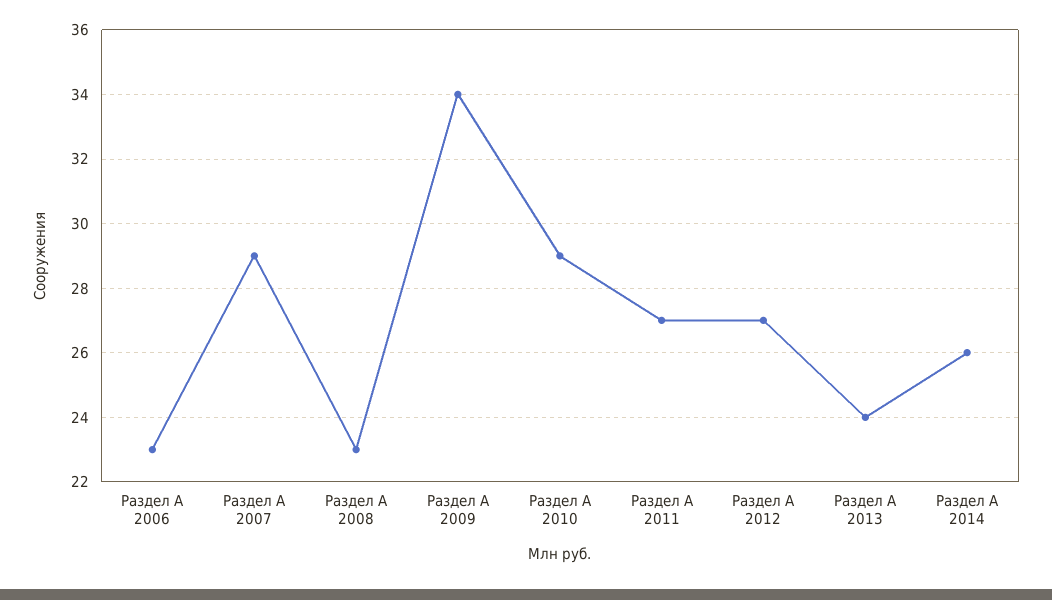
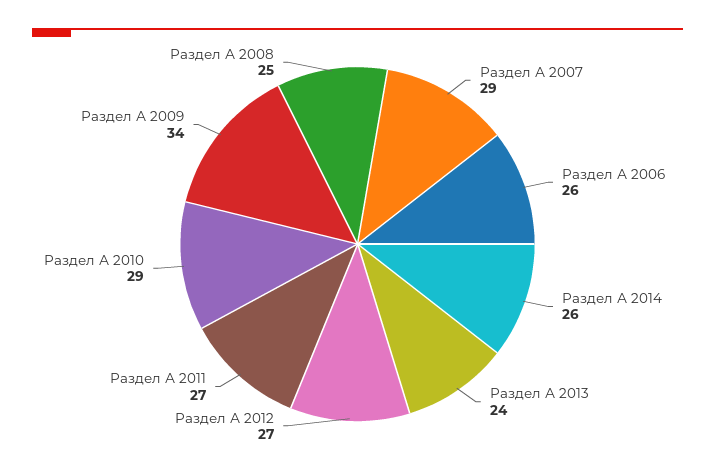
  {
-   "Раздел А 2006": 23,
+   "Раздел А 2006": 26,
    "Раздел А 2007": 29,
-   "Раздел А 2008": 23,
+   "Раздел А 2008": 25,
    "Раздел А 2009": 34,
    "Раздел А 2010": 29,
    "Раздел А 2011": 27,
    "Раздел А 2012": 27,
    "Раздел А 2013": 24,
    "Раздел А 2014": 26
  }

